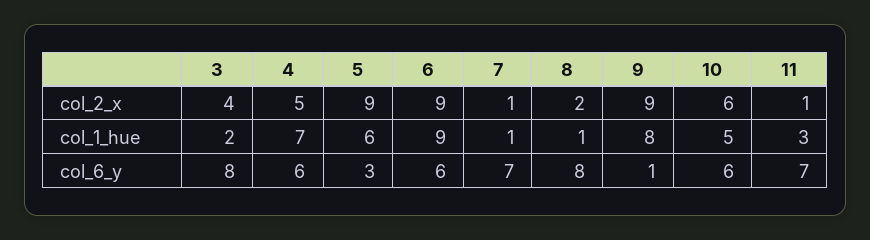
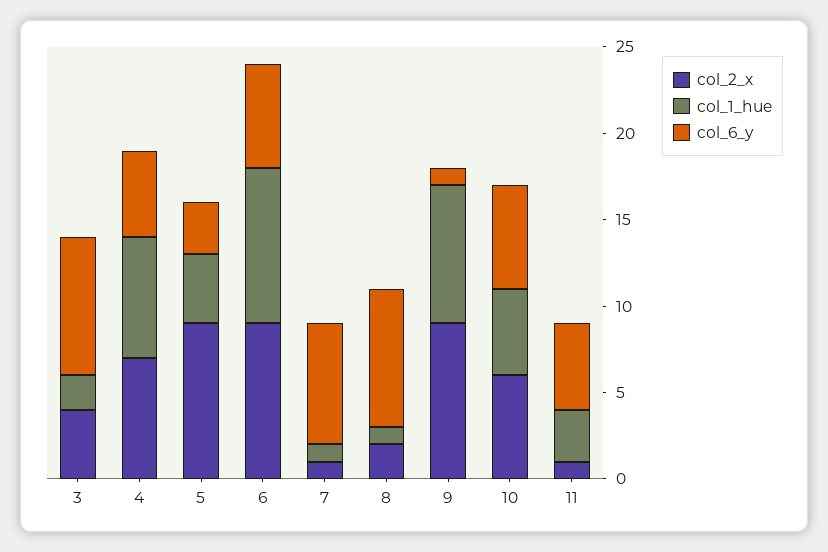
  {
    "col_2_x": {
      "3": 4,
-     "4": 5,
+     "4": 7,
      "5": 9,
      "6": 9,
      "7": 1,
      "8": 2,
      "9": 9,
      "10": 6,
      "11": 1
    },
    "col_1_hue": {
      "3": 2,
      "4": 7,
-     "5": 6,
+     "5": 4,
      "6": 9,
      "7": 1,
      "8": 1,
      "9": 8,
      "10": 5,
      "11": 3
    },
    "col_6_y": {
      "3": 8,
-     "4": 6,
+     "4": 5,
      "5": 3,
      "6": 6,
      "7": 7,
      "8": 8,
      "9": 1,
      "10": 6,
-     "11": 7
+     "11": 5
    }
  }

